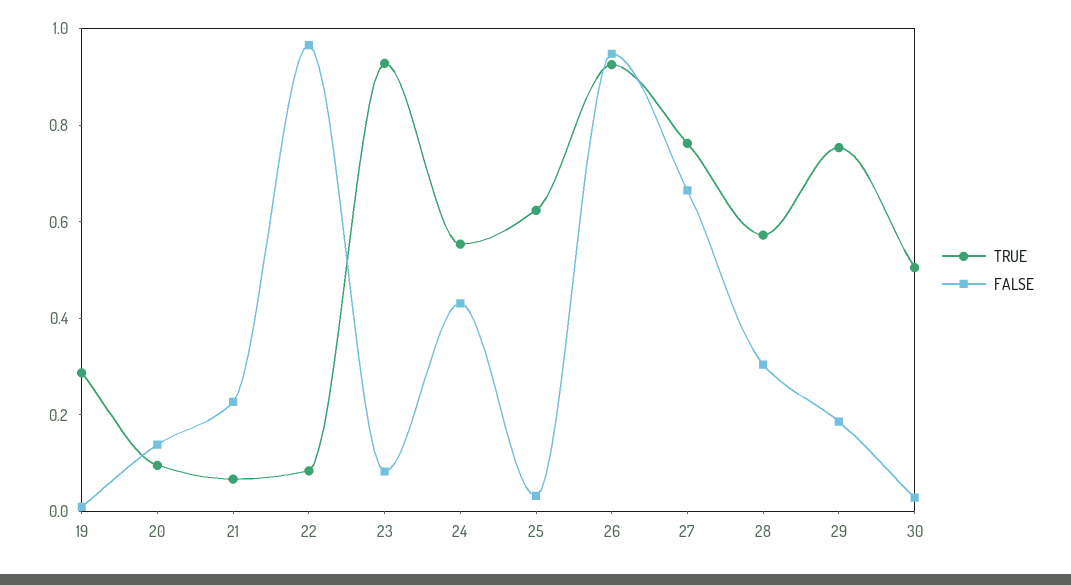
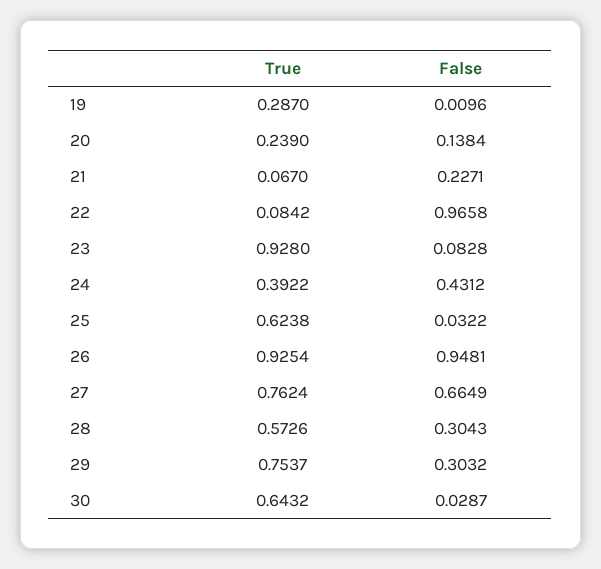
  {
    "TRUE": {
      "19": 0.287,
-     "20": 0.1,
+     "20": 0.239,
      "21": 0.067,
      "22": 0.0842,
      "23": 0.928,
-     "24": 0.55,
+     "24": 0.3922,
      "25": 0.6238,
      "26": 0.9254,
      "27": 0.7624,
      "28": 0.5726,
      "29": 0.7537,
-     "30": 0.5
+     "30": 0.6432
    },
    "FALSE": {
      "19": 0.0096,
      "20": 0.1384,
      "21": 0.2271,
      "22": 0.9658,
      "23": 0.0828,
      "24": 0.4312,
      "25": 0.0322,
      "26": 0.9481,
      "27": 0.6649,
      "28": 0.3043,
-     "29": 0.2,
+     "29": 0.3032,
      "30": 0.0287
    }
  }

